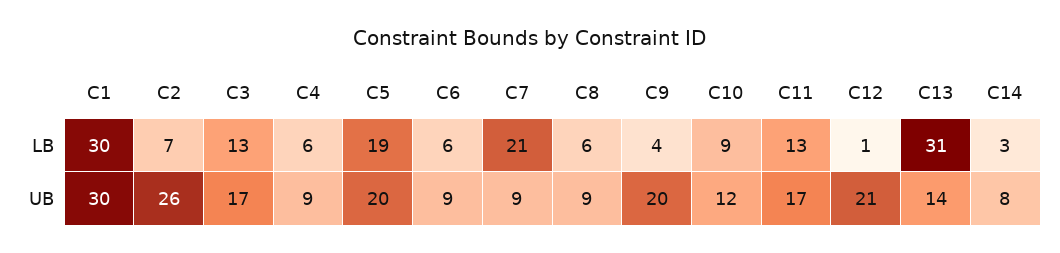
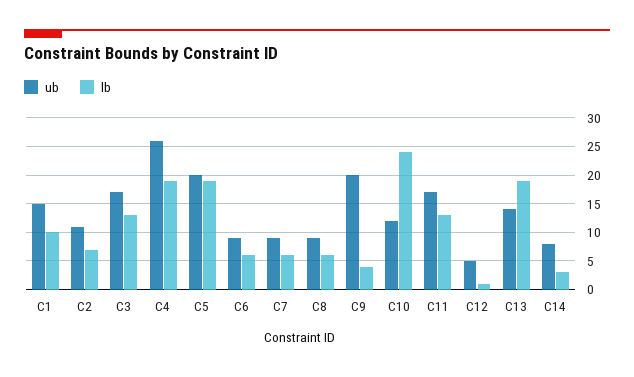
  {
    "LB": {
-     "C1": 30,
+     "C1": 10,
      "C2": 7,
      "C3": 13,
-     "C4": 6,
+     "C4": 20,
      "C5": 19,
      "C6": 6,
-     "C7": 21,
+     "C7": 5,
      "C8": 6,
      "C9": 4,
-     "C10": 9,
+     "C10": 25,
      "C11": 13,
      "C12": 1,
-     "C13": 31,
+     "C13": 20,
      "C14": 3
    },
    "UB": {
-     "C1": 30,
+     "C1": 15,
-     "C2": 26,
+     "C2": 10,
      "C3": 17,
-     "C4": 9,
+     "C4": 25,
      "C5": 20,
      "C6": 9,
      "C7": 9,
      "C8": 9,
      "C9": 20,
      "C10": 12,
      "C11": 17,
-     "C12": 21,
+     "C12": 5,
      "C13": 14,
      "C14": 8
    }
  }

